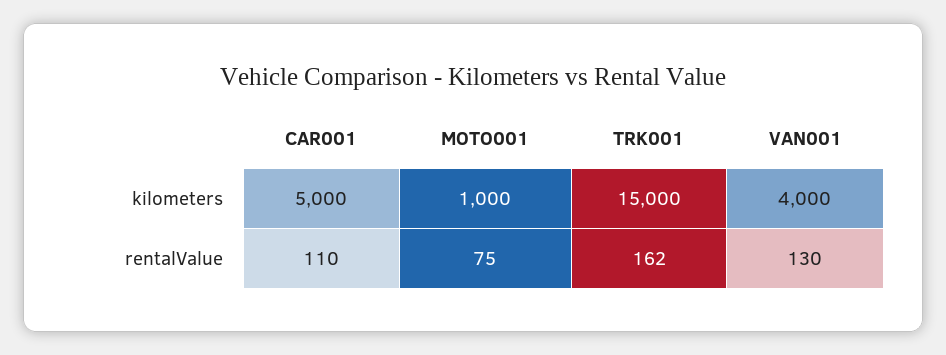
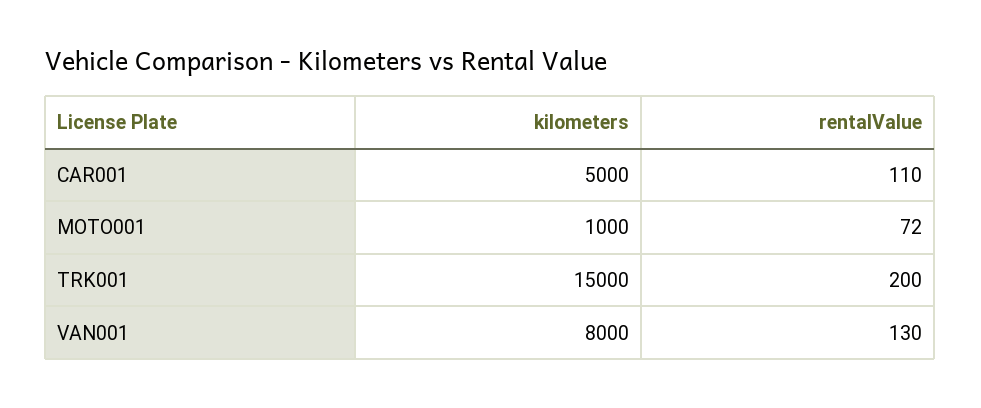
  {
    "CAR001": {
      "kilometers": 5000,
      "rentalValue": 110
    },
    "MOTO001": {
      "kilometers": 1000,
-     "rentalValue": 75
+     "rentalValue": 72
    },
    "TRK001": {
      "kilometers": 15000,
-     "rentalValue": 162
+     "rentalValue": 200
    },
    "VAN001": {
-     "kilometers": 4000,
+     "kilometers": 8000,
      "rentalValue": 130
    }
  }

